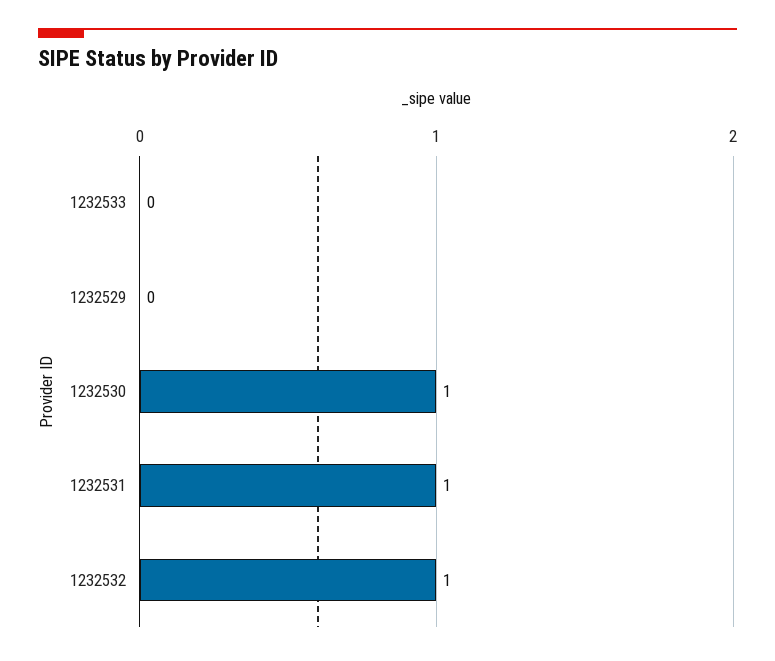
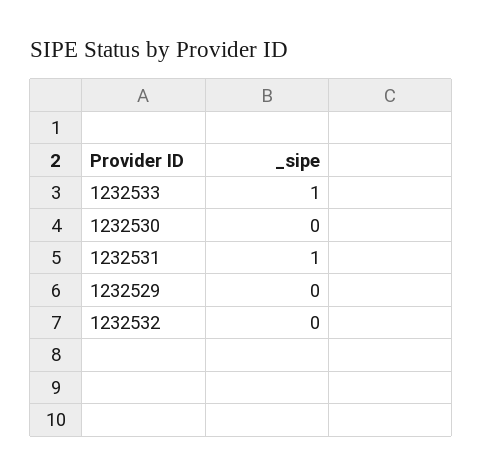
  {
-   "1232533": 0,
+   "1232533": 1,
    "1232529": 0,
-   "1232530": 1,
+   "1232530": 0,
    "1232531": 1,
-   "1232532": 1
+   "1232532": 0
  }

